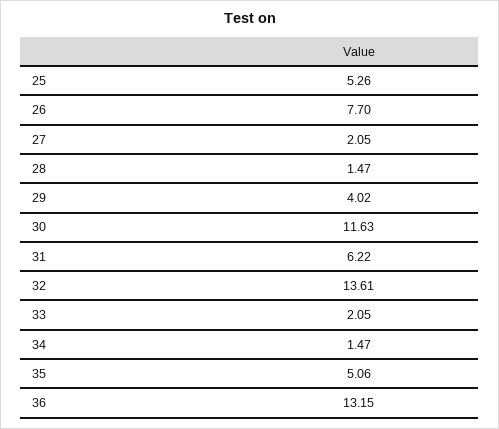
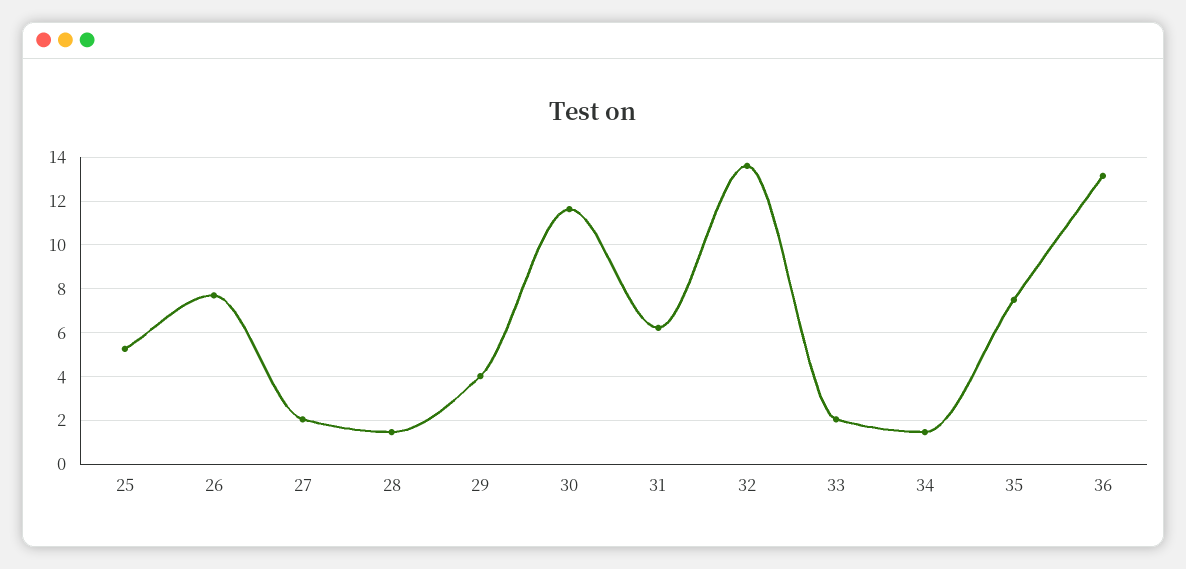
  {
    "25": 5.26,
    "26": 7.7,
    "27": 2.05,
    "28": 1.47,
    "29": 4.02,
    "30": 11.63,
    "31": 6.22,
    "32": 13.61,
    "33": 2.05,
    "34": 1.47,
-   "35": 5.06,
+   "35": 7.5,
    "36": 13.15
  }

